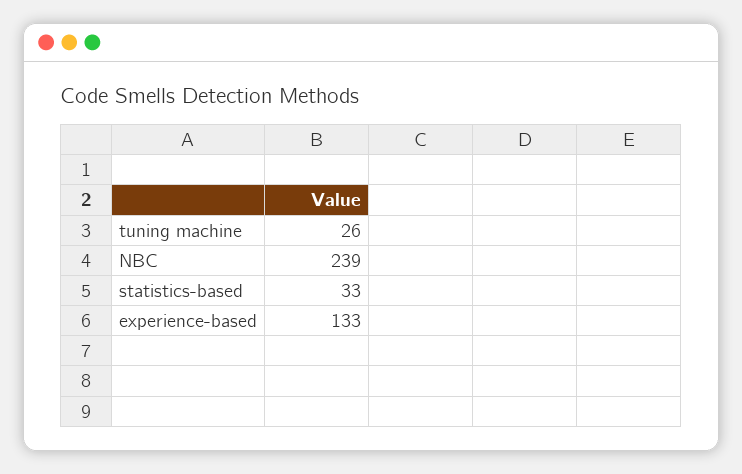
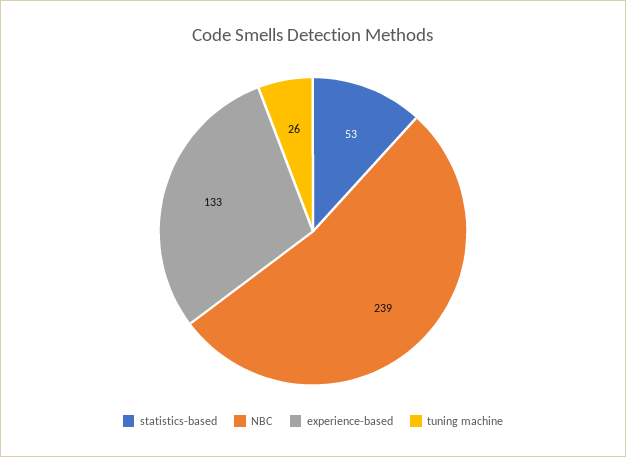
  {
    "tuning machine": 26,
    "NBC": 239,
-   "statistics-based": 33,
+   "statistics-based": 53,
    "experience-based": 133
  }

